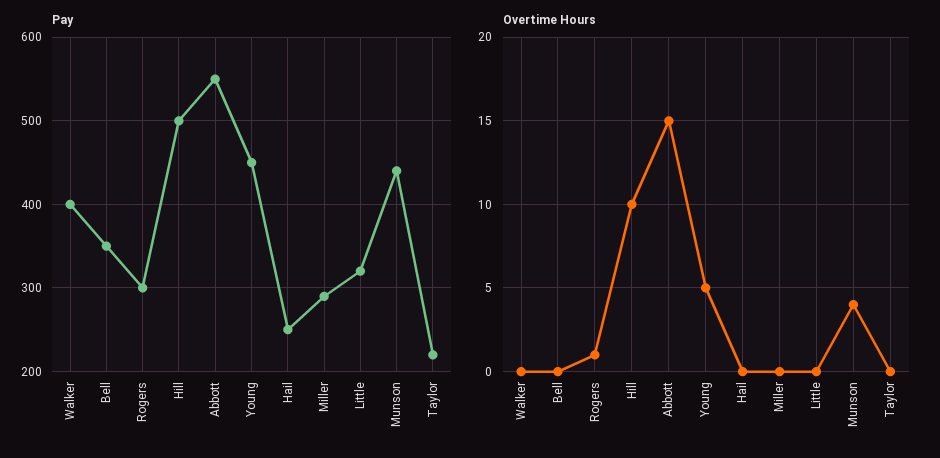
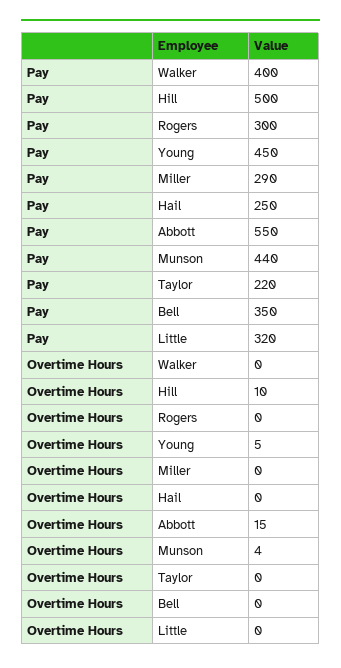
  {
    "Pay": {
      "Walker": 400,
      "Bell": 350,
      "Rogers": 300,
      "Hill": 500,
      "Abbott": 550,
      "Young": 450,
      "Hail": 250,
      "Miller": 290,
      "Little": 320,
      "Munson": 440,
      "Taylor": 220
    },
    "Overtime Hours": {
      "Walker": 0,
      "Bell": 0,
-     "Rogers": 1,
+     "Rogers": 0,
      "Hill": 10,
      "Abbott": 15,
      "Young": 5,
      "Hail": 0,
      "Miller": 0,
      "Little": 0,
      "Munson": 4,
      "Taylor": 0
    }
  }

